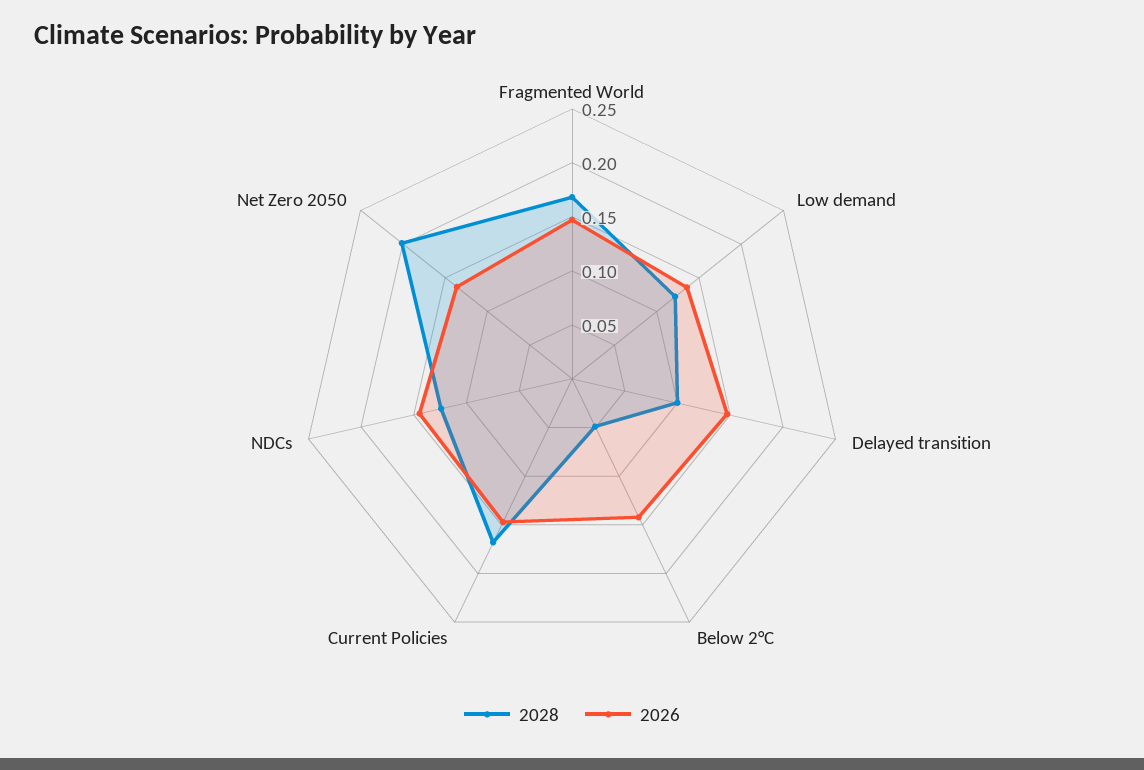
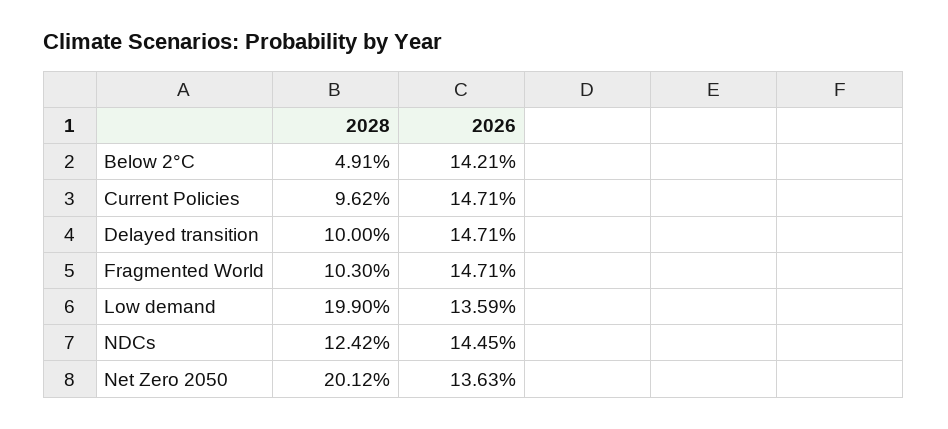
  {
    "2028": {
-     "Fragmented World": 0.17,
+     "Fragmented World": 0.103,
-     "Low demand": 0.12,
+     "Low demand": 0.199,
      "Delayed transition": 0.1,
      "Below 2°C": 0.0491,
-     "Current Policies": 0.17,
+     "Current Policies": 0.0962,
      "NDCs": 0.1242,
      "Net Zero 2050": 0.2012
    },
    "2026": {
      "Fragmented World": 0.1471,
      "Low demand": 0.1359,
      "Delayed transition": 0.1471,
      "Below 2°C": 0.1421,
      "Current Policies": 0.1471,
      "NDCs": 0.1445,
      "Net Zero 2050": 0.1363
    }
  }

